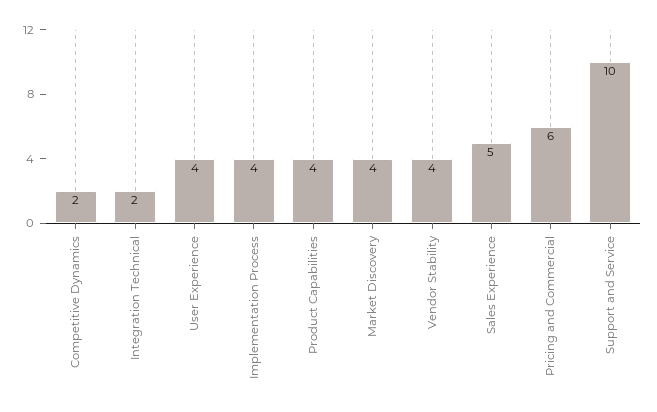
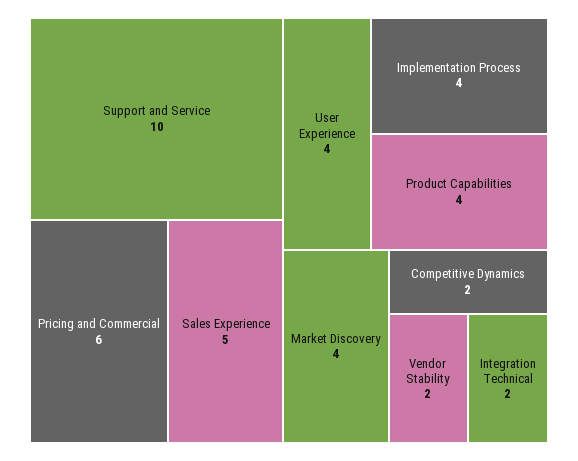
  {
    "Competitive Dynamics": 2,
    "Integration Technical": 2,
    "User Experience": 4,
    "Implementation Process": 4,
    "Product Capabilities": 4,
    "Market Discovery": 4,
-   "Vendor Stability": 4,
+   "Vendor Stability": 2,
    "Sales Experience": 5,
    "Pricing and Commercial": 6,
    "Support and Service": 10
  }

